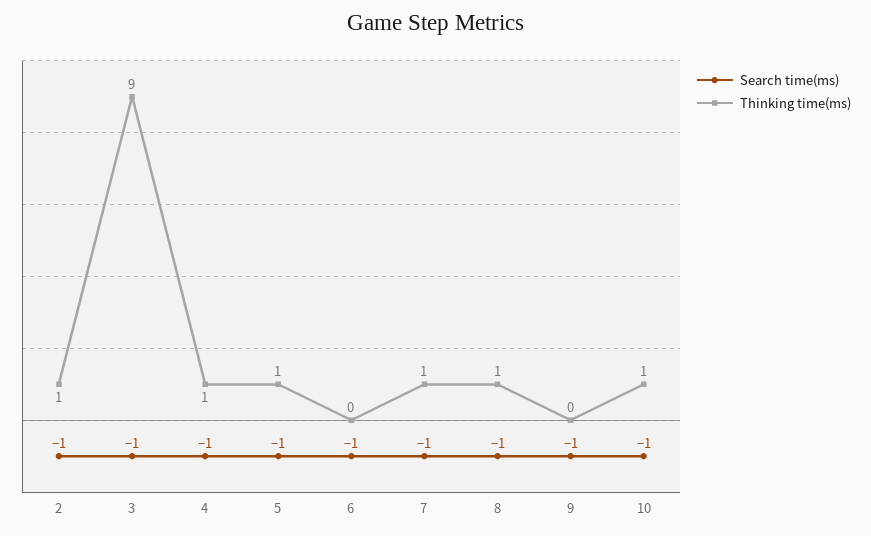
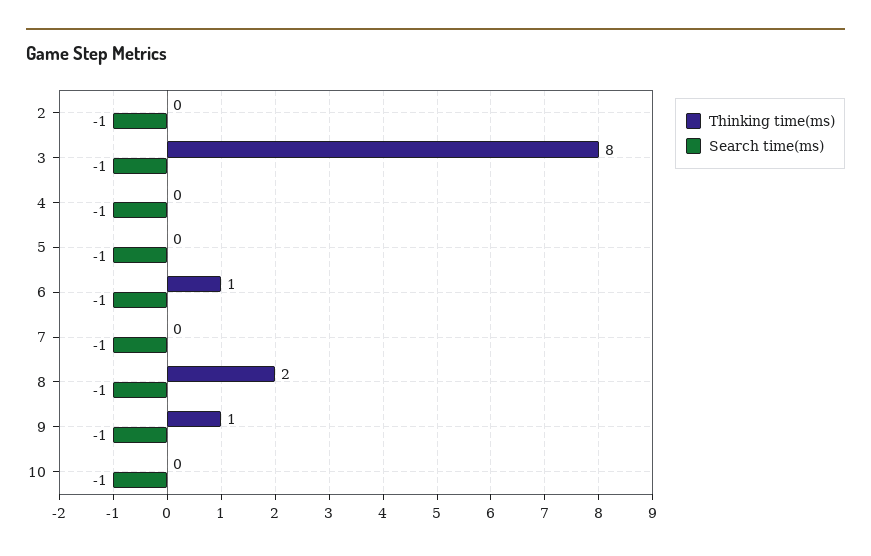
  {
    "Search time(ms)": {
      "2": -1,
      "3": -1,
      "4": -1,
      "5": -1,
      "6": -1,
      "7": -1,
      "8": -1,
      "9": -1,
      "10": -1
    },
    "Thinking time(ms)": {
-     "2": 1,
+     "2": 0,
-     "3": 9,
+     "3": 8,
-     "4": 1,
+     "4": 0,
-     "5": 1,
+     "5": 0,
-     "6": 0,
+     "6": 1,
-     "7": 1,
+     "7": 0,
-     "8": 1,
+     "8": 2,
-     "9": 0,
+     "9": 1,
-     "10": 1
+     "10": 0
    }
  }

